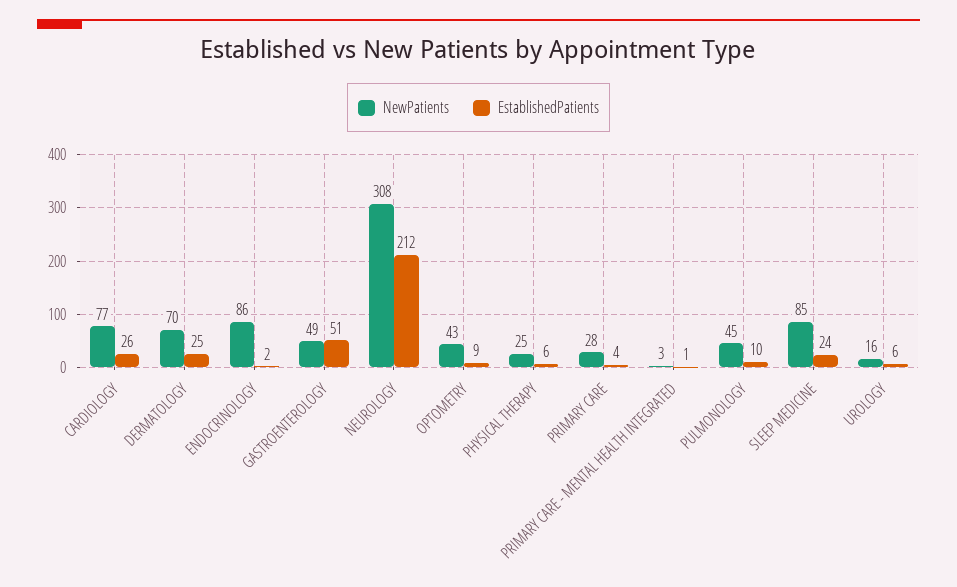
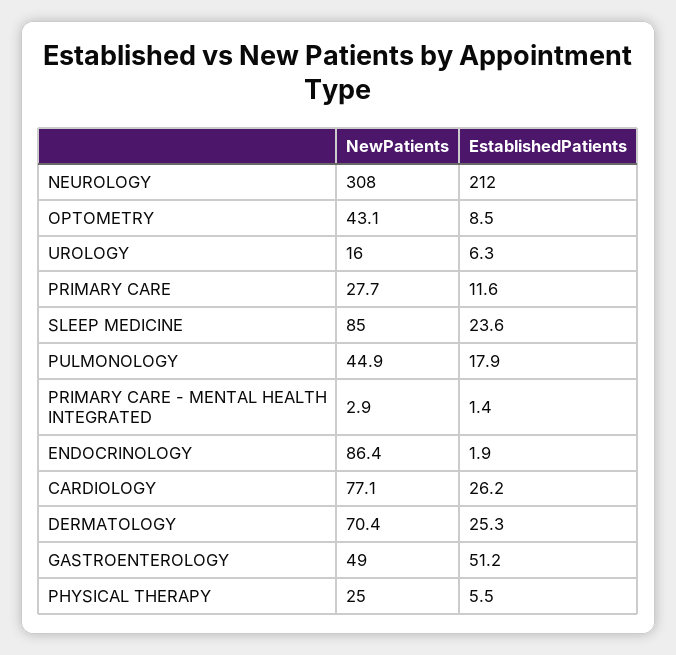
  {
    "NewPatients": {
      "CARDIOLOGY": 77.1,
      "DERMATOLOGY": 70.4,
      "ENDOCRINOLOGY": 86.4,
      "GASTROENTEROLOGY": 49,
      "NEUROLOGY": 308,
      "OPTOMETRY": 43.1,
      "PHYSICAL THERAPY": 25,
      "PRIMARY CARE": 27.7,
      "PRIMARY CARE - MENTAL HEALTH INTEGRATED": 2.9,
      "PULMONOLOGY": 44.9,
      "SLEEP MEDICINE": 85,
      "UROLOGY": 16
    },
    "EstablishedPatients": {
      "CARDIOLOGY": 26.2,
      "DERMATOLOGY": 25.3,
      "ENDOCRINOLOGY": 1.9,
      "GASTROENTEROLOGY": 51.2,
      "NEUROLOGY": 212,
      "OPTOMETRY": 8.5,
      "PHYSICAL THERAPY": 5.5,
-     "PRIMARY CARE": 4,
+     "PRIMARY CARE": 11.6,
      "PRIMARY CARE - MENTAL HEALTH INTEGRATED": 1.4,
-     "PULMONOLOGY": 10,
+     "PULMONOLOGY": 17.9,
      "SLEEP MEDICINE": 23.6,
      "UROLOGY": 6.3
    }
  }

